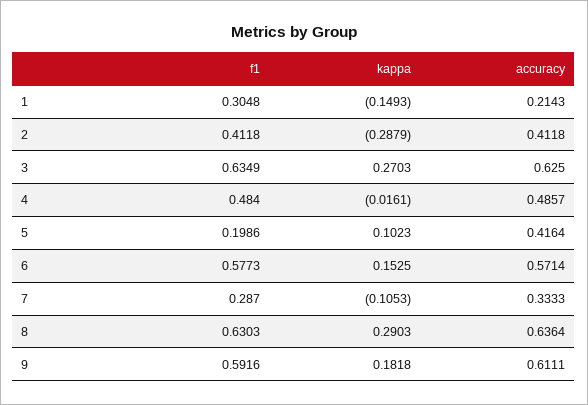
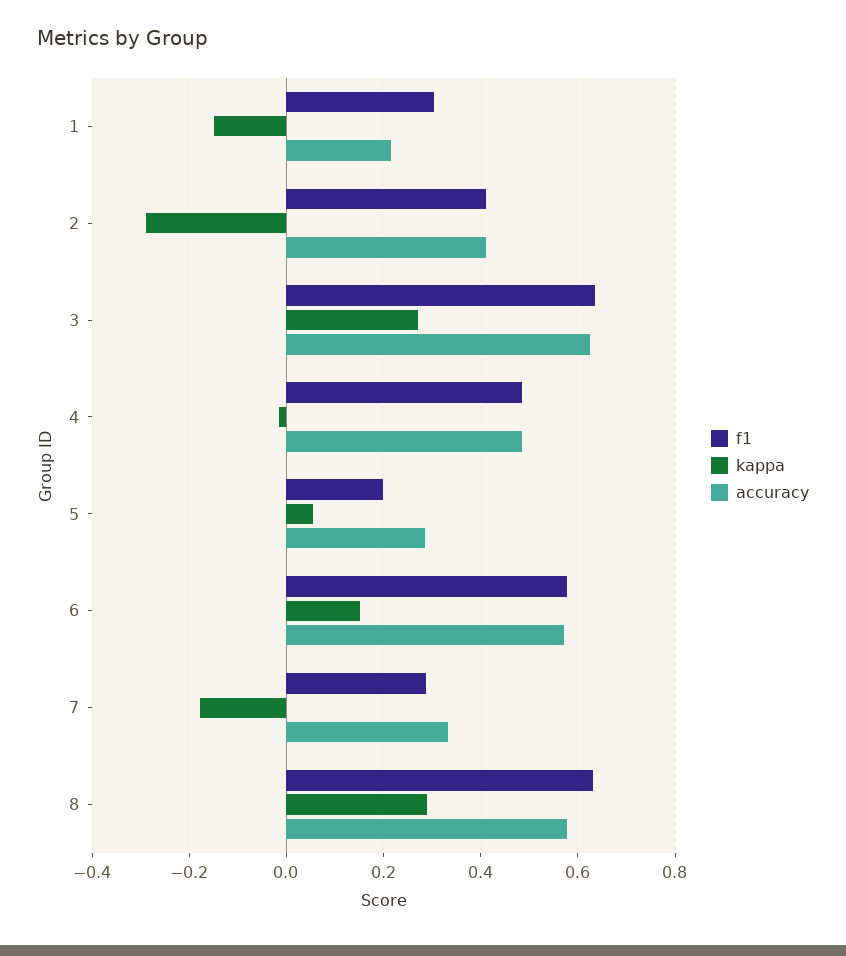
  {
    "f1": {
      "1": 0.3048,
      "2": 0.4118,
      "3": 0.6349,
      "4": 0.484,
      "5": 0.1986,
      "6": 0.5773,
      "7": 0.287,
-     "8": 0.6303,
+     "8": 0.6303
-     "9": 0.5916
    },
    "kappa": {
      "1": -0.1493,
      "2": -0.2879,
      "3": 0.2703,
      "4": -0.0161,
-     "5": 0.1023,
+     "5": 0.06,
      "6": 0.1525,
-     "7": -0.1053,
+     "7": -0.18,
-     "8": 0.2903,
+     "8": 0.2903
-     "9": 0.1818
    },
    "accuracy": {
      "1": 0.2143,
      "2": 0.4118,
      "3": 0.625,
      "4": 0.4857,
-     "5": 0.4164,
+     "5": 0.28,
      "6": 0.5714,
      "7": 0.3333,
-     "8": 0.6364,
+     "8": 0.58
-     "9": 0.6111
    }
  }

